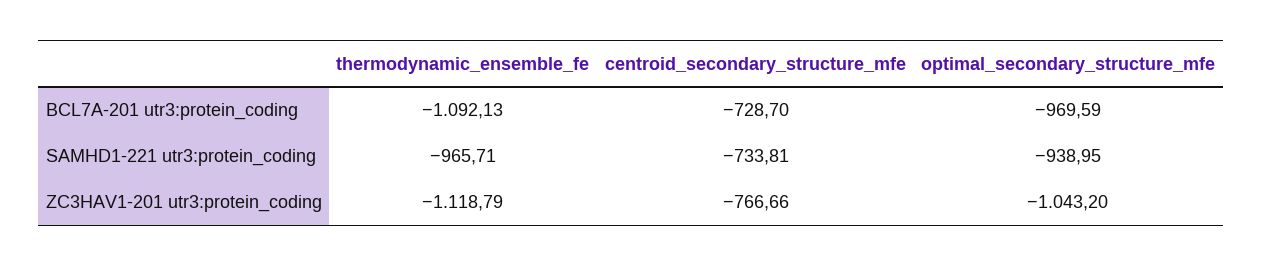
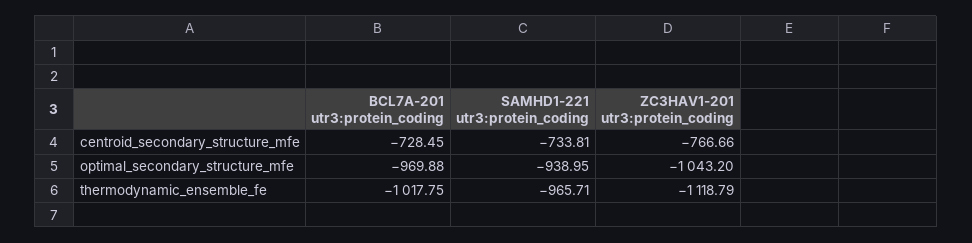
  {
    "thermodynamic_ensemble_fe": {
-     "BCL7A-201 utr3:protein_coding": -1092.13,
+     "BCL7A-201 utr3:protein_coding": -1017.75,
      "SAMHD1-221 utr3:protein_coding": -965.71,
      "ZC3HAV1-201 utr3:protein_coding": -1118.79
    },
    "centroid_secondary_structure_mfe": {
-     "BCL7A-201 utr3:protein_coding": -728.7,
+     "BCL7A-201 utr3:protein_coding": -728.45,
      "SAMHD1-221 utr3:protein_coding": -733.81,
      "ZC3HAV1-201 utr3:protein_coding": -766.66
    },
    "optimal_secondary_structure_mfe": {
-     "BCL7A-201 utr3:protein_coding": -969.59,
+     "BCL7A-201 utr3:protein_coding": -969.88,
      "SAMHD1-221 utr3:protein_coding": -938.95,
      "ZC3HAV1-201 utr3:protein_coding": -1043.2
    }
  }

